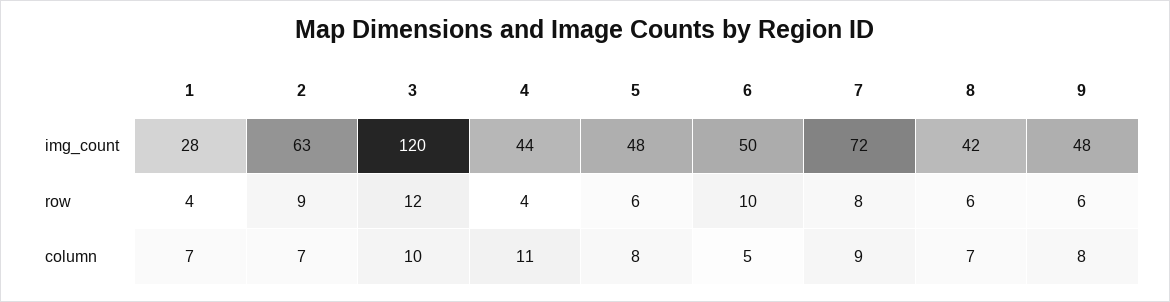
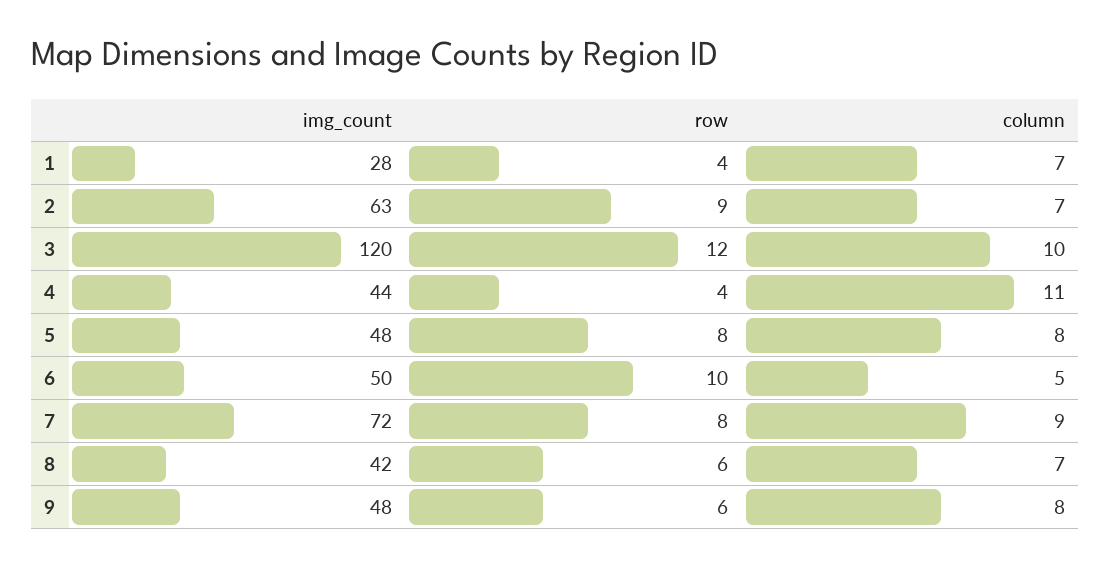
  {
    "1": {
      "img_count": 28,
      "row": 4,
      "column": 7
    },
    "2": {
      "img_count": 63,
      "row": 9,
      "column": 7
    },
    "3": {
      "img_count": 120,
      "row": 12,
      "column": 10
    },
    "4": {
      "img_count": 44,
      "row": 4,
      "column": 11
    },
    "5": {
      "img_count": 48,
-     "row": 6,
+     "row": 8,
      "column": 8
    },
    "6": {
      "img_count": 50,
      "row": 10,
      "column": 5
    },
    "7": {
      "img_count": 72,
      "row": 8,
      "column": 9
    },
    "8": {
      "img_count": 42,
      "row": 6,
      "column": 7
    },
    "9": {
      "img_count": 48,
      "row": 6,
      "column": 8
    }
  }

